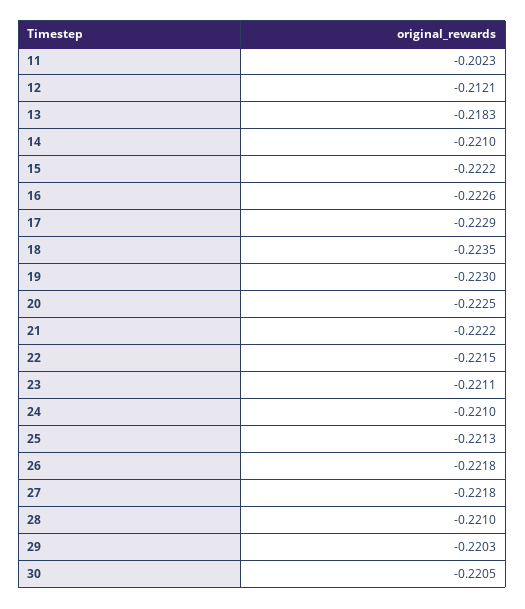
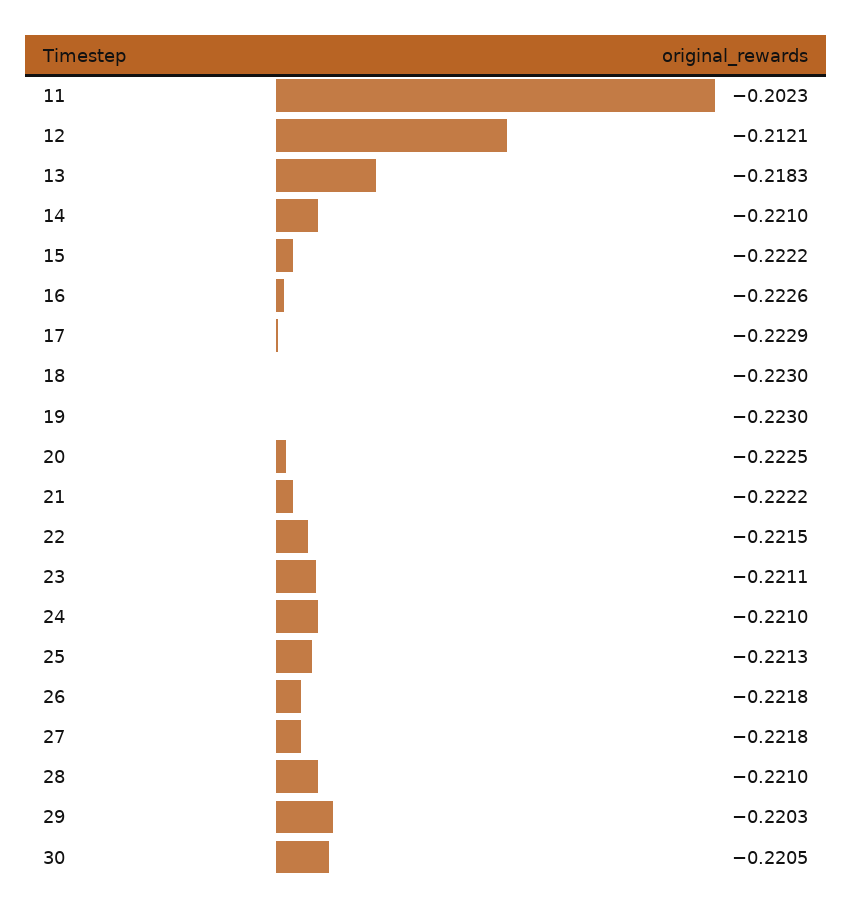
  {
    "11": -0.2023,
    "12": -0.2121,
    "13": -0.2183,
    "14": -0.221,
    "15": -0.2222,
    "16": -0.2226,
    "17": -0.2229,
-   "18": -0.2235,
+   "18": -0.223,
    "19": -0.223,
    "20": -0.2225,
    "21": -0.2222,
    "22": -0.2215,
    "23": -0.2211,
    "24": -0.221,
    "25": -0.2213,
    "26": -0.2218,
    "27": -0.2218,
    "28": -0.221,
    "29": -0.2203,
    "30": -0.2205
  }

